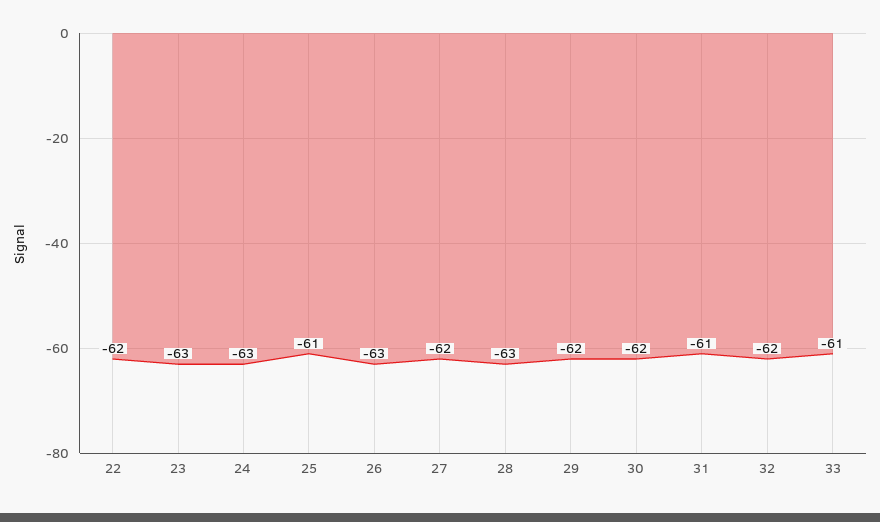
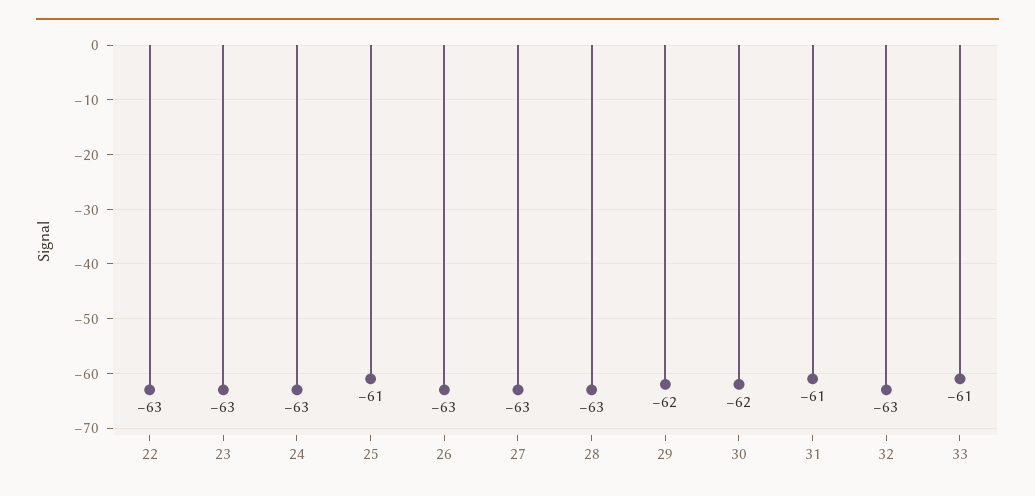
  {
-   "22": -62,
+   "22": -63,
    "23": -63,
    "24": -63,
    "25": -61,
    "26": -63,
-   "27": -62,
+   "27": -63,
    "28": -63,
    "29": -62,
    "30": -62,
    "31": -61,
-   "32": -62,
+   "32": -63,
    "33": -61
  }

